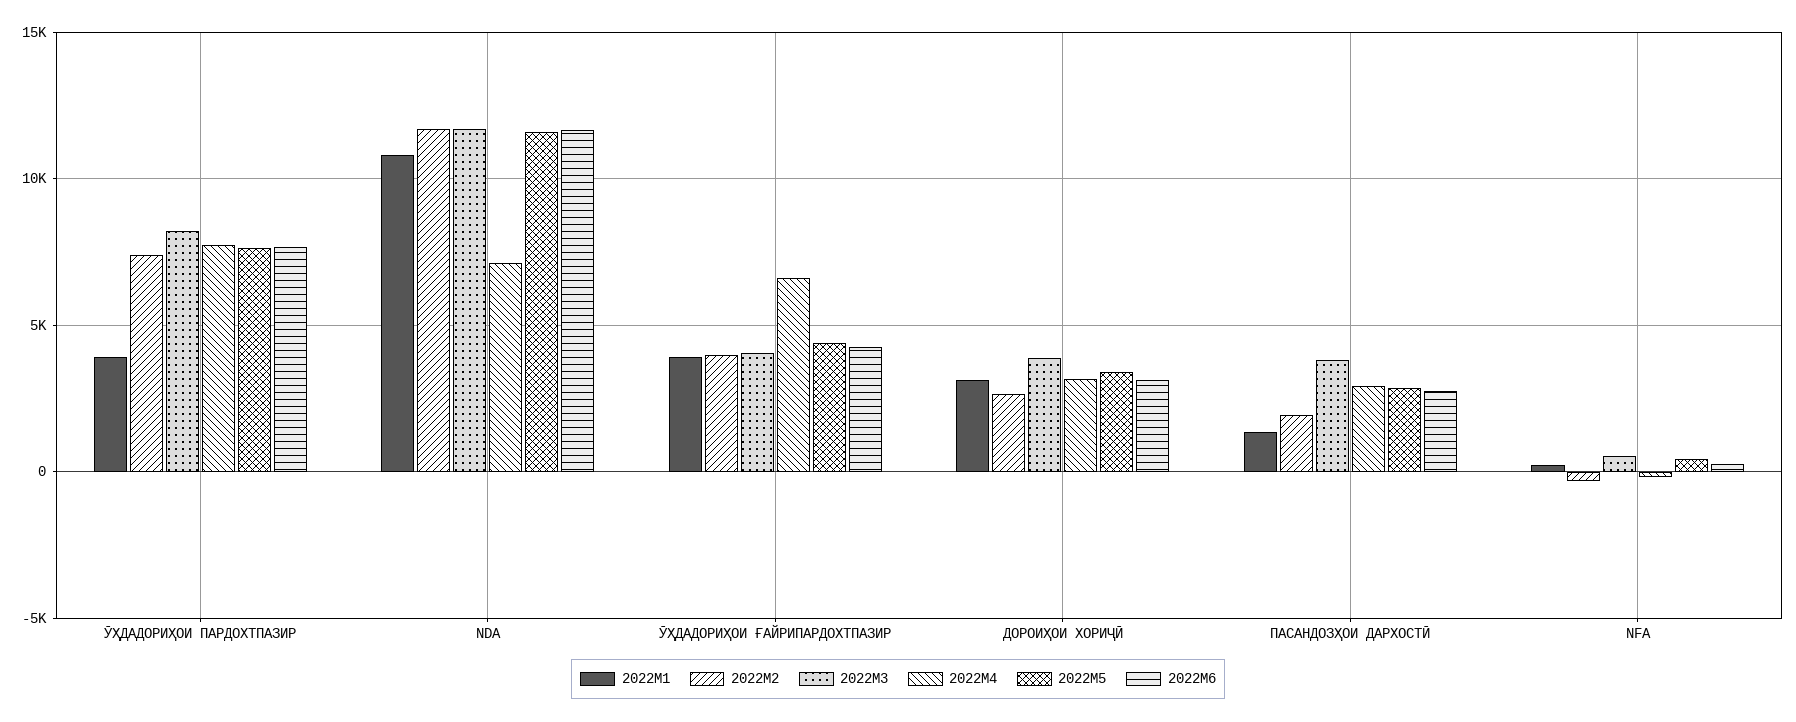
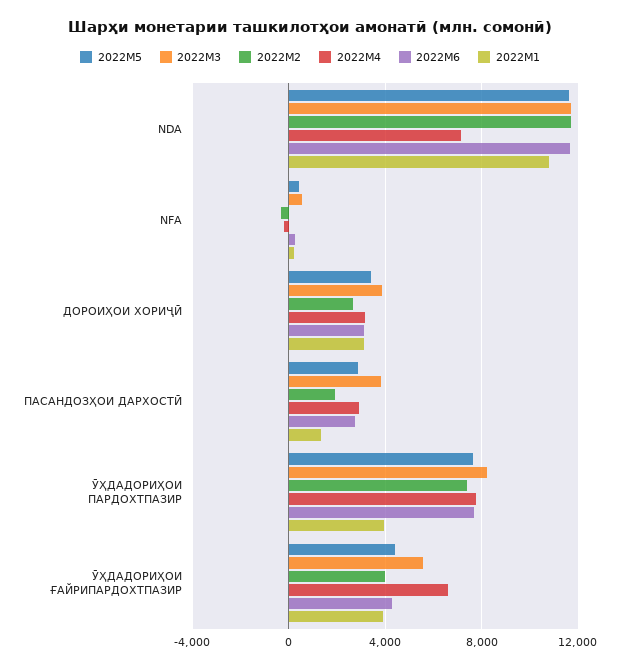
  {
    "2022M1": {
      "ӮҲДАДОРИҲОИ ПАРДОХТПАЗИР": 4000,
      "NDA": 11000,
      "ӮҲДАДОРИҲОИ ҒАЙРИПАРДОХТПАЗИР": 4000,
      "ДОРОИҲОИ ХОРИҶӢ": 3000,
      "ПАСАНДОЗҲОИ ДАРХОСТӢ": 1500,
      "NFA": 0
    },
    "2022M2": {
      "ӮҲДАДОРИҲОИ ПАРДОХТПАЗИР": 7500,
      "NDA": 11500,
      "ӮҲДАДОРИҲОИ ҒАЙРИПАРДОХТПАЗИР": 4000,
      "ДОРОИҲОИ ХОРИҶӢ": 2500,
      "ПАСАНДОЗҲОИ ДАРХОСТӢ": 2000,
      "NFA": -500
    },
    "2022M3": {
      "ӮҲДАДОРИҲОИ ПАРДОХТПАЗИР": 8000,
      "NDA": 11500,
-     "ӮҲДАДОРИҲОИ ҒАЙРИПАРДОХТПАЗИР": 4000,
+     "ӮҲДАДОРИҲОИ ҒАЙРИПАРДОХТПАЗИР": 5500,
      "ДОРОИҲОИ ХОРИҶӢ": 4000,
      "ПАСАНДОЗҲОИ ДАРХОСТӢ": 4000,
      "NFA": 500
    },
    "2022M4": {
      "ӮҲДАДОРИҲОИ ПАРДОХТПАЗИР": 8000,
      "NDA": 7000,
      "ӮҲДАДОРИҲОИ ҒАЙРИПАРДОХТПАЗИР": 6500,
      "ДОРОИҲОИ ХОРИҶӢ": 3000,
      "ПАСАНДОЗҲОИ ДАРХОСТӢ": 3000,
      "NFA": 0
    },
    "2022M5": {
      "ӮҲДАДОРИҲОИ ПАРДОХТПАЗИР": 7500,
      "NDA": 11500,
      "ӮҲДАДОРИҲОИ ҒАЙРИПАРДОХТПАЗИР": 4500,
      "ДОРОИҲОИ ХОРИҶӢ": 3500,
      "ПАСАНДОЗҲОИ ДАРХОСТӢ": 3000,
      "NFA": 500
    },
    "2022M6": {
      "ӮҲДАДОРИҲОИ ПАРДОХТПАЗИР": 7500,
      "NDA": 11500,
      "ӮҲДАДОРИҲОИ ҒАЙРИПАРДОХТПАЗИР": 4500,
      "ДОРОИҲОИ ХОРИҶӢ": 3000,
      "ПАСАНДОЗҲОИ ДАРХОСТӢ": 2500,
      "NFA": 500
    }
  }

